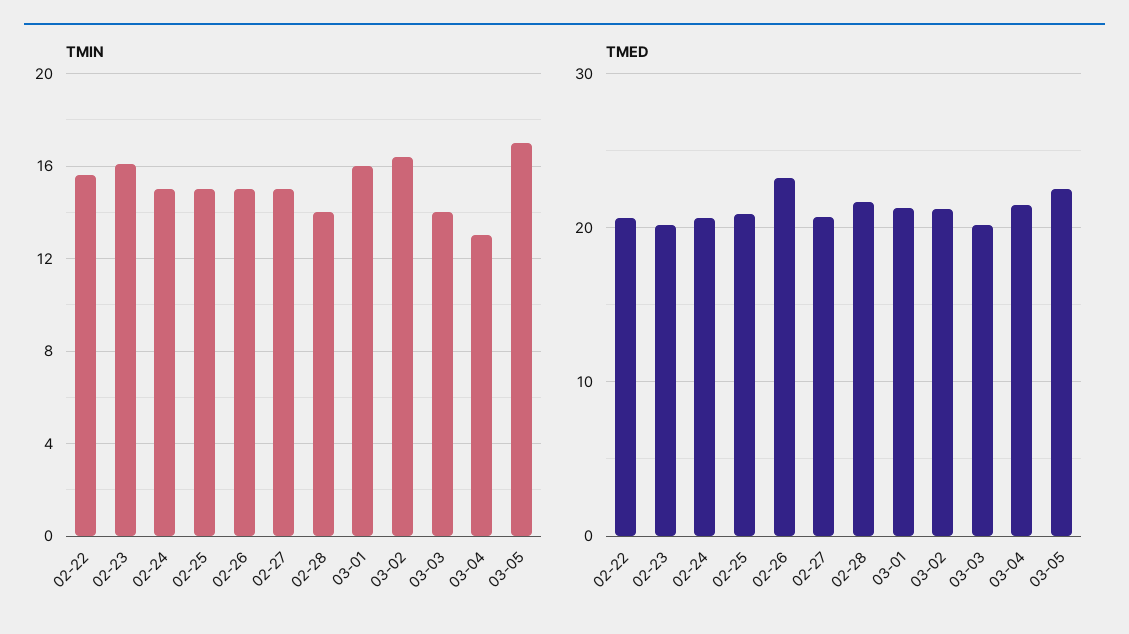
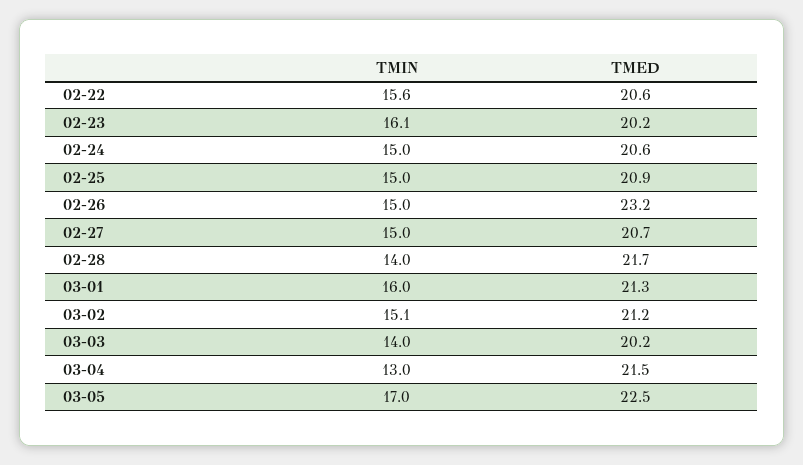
  {
    "TMIN": {
      "02-22": 15.6,
      "02-23": 16.1,
      "02-24": 15,
      "02-25": 15,
      "02-26": 15,
      "02-27": 15,
      "02-28": 14,
      "03-01": 16,
-     "03-02": 16.5,
+     "03-02": 15.1,
      "03-03": 14,
      "03-04": 13,
      "03-05": 17
    },
    "TMED": {
      "02-22": 20.6,
      "02-23": 20.2,
      "02-24": 20.6,
      "02-25": 20.9,
      "02-26": 23.2,
      "02-27": 20.7,
      "02-28": 21.7,
      "03-01": 21.3,
      "03-02": 21.2,
      "03-03": 20.2,
      "03-04": 21.5,
      "03-05": 22.5
    }
  }

